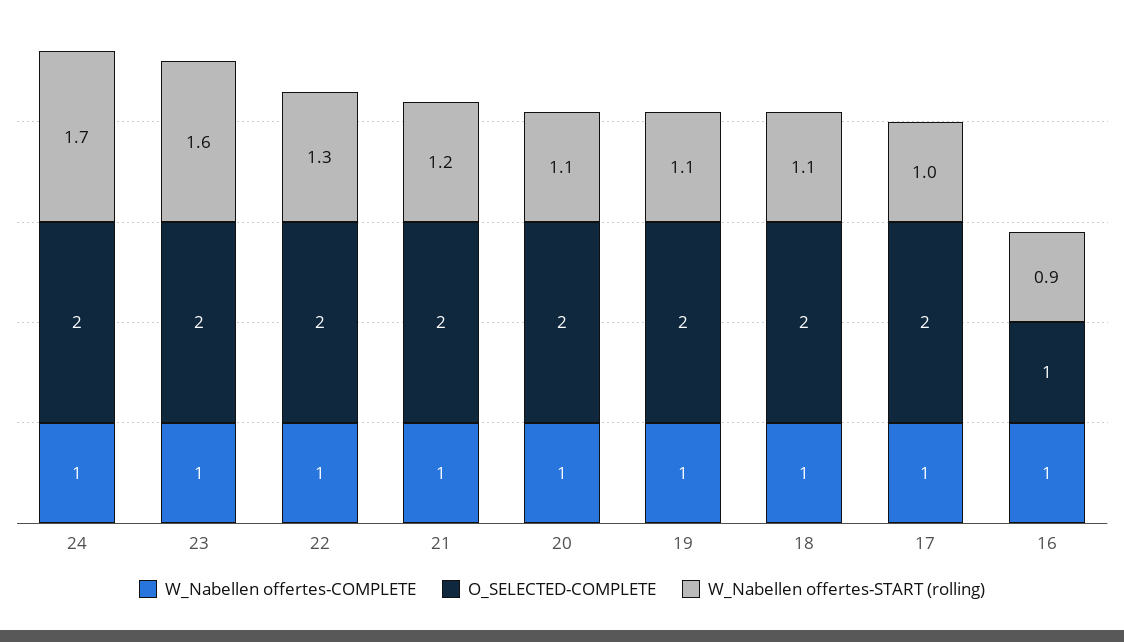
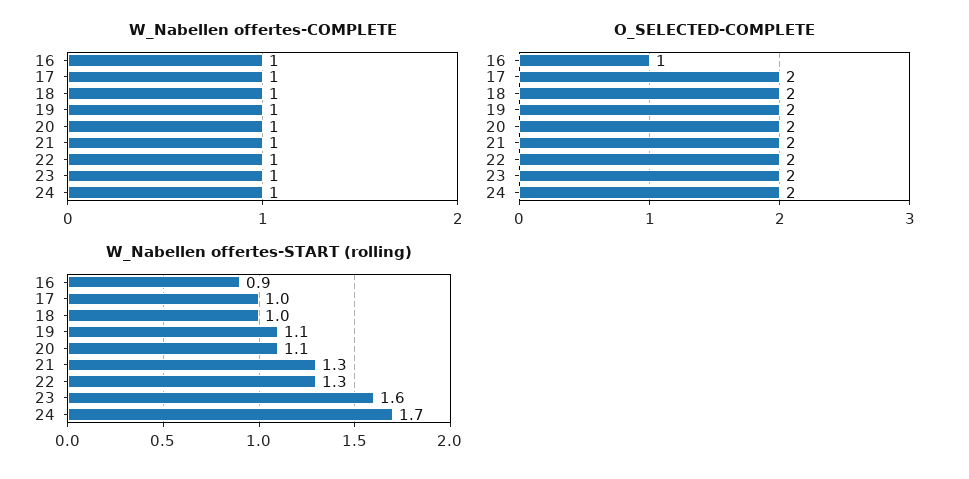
  {
    "W_Nabellen offertes-COMPLETE": {
      "24": 1,
      "23": 1,
      "22": 1,
      "21": 1,
      "20": 1,
      "19": 1,
      "18": 1,
      "17": 1,
      "16": 1
    },
    "O_SELECTED-COMPLETE": {
      "24": 2,
      "23": 2,
      "22": 2,
      "21": 2,
      "20": 2,
      "19": 2,
      "18": 2,
      "17": 2,
      "16": 1
    },
    "W_Nabellen offertes-START (rolling)": {
      "24": 1.7,
      "23": 1.6,
      "22": 1.3,
-     "21": 1.2,
+     "21": 1.3,
      "20": 1.1,
      "19": 1.1,
-     "18": 1.1,
+     "18": 1,
      "17": 1,
      "16": 0.9
    }
  }

